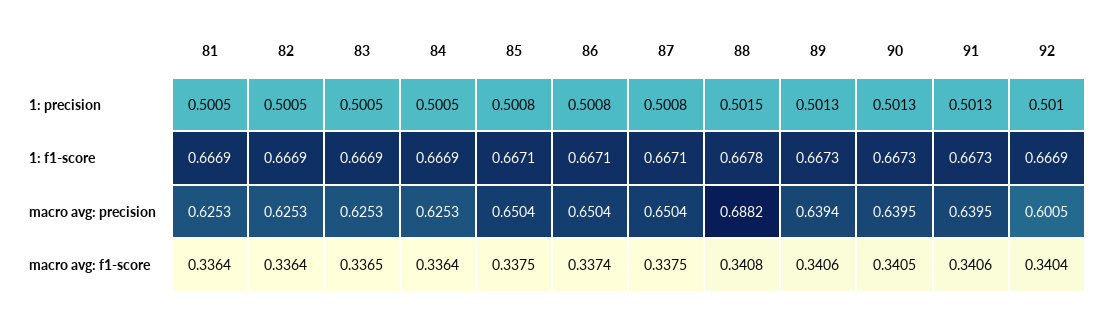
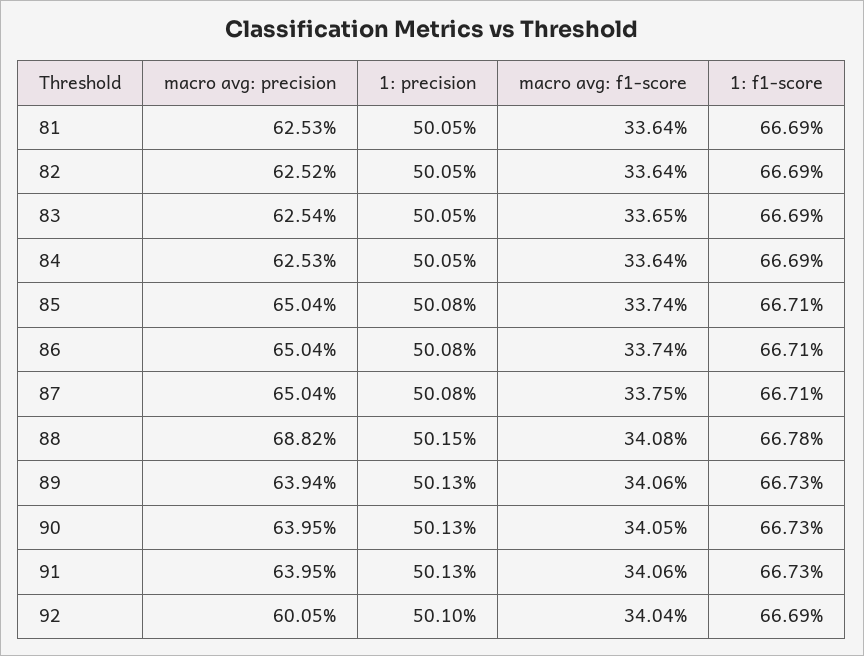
  {
    "81": {
      "1: precision": 0.5005,
      "1: f1-score": 0.6669,
      "macro avg: precision": 0.6253,
      "macro avg: f1-score": 0.3364
    },
    "82": {
      "1: precision": 0.5005,
      "1: f1-score": 0.6669,
-     "macro avg: precision": 0.6253,
+     "macro avg: precision": 0.6252,
      "macro avg: f1-score": 0.3364
    },
    "83": {
      "1: precision": 0.5005,
      "1: f1-score": 0.6669,
-     "macro avg: precision": 0.6253,
+     "macro avg: precision": 0.6254,
      "macro avg: f1-score": 0.3365
    },
    "84": {
      "1: precision": 0.5005,
      "1: f1-score": 0.6669,
      "macro avg: precision": 0.6253,
      "macro avg: f1-score": 0.3364
    },
    "85": {
      "1: precision": 0.5008,
      "1: f1-score": 0.6671,
      "macro avg: precision": 0.6504,
-     "macro avg: f1-score": 0.3375
+     "macro avg: f1-score": 0.3374
    },
    "86": {
      "1: precision": 0.5008,
      "1: f1-score": 0.6671,
      "macro avg: precision": 0.6504,
      "macro avg: f1-score": 0.3374
    },
    "87": {
      "1: precision": 0.5008,
      "1: f1-score": 0.6671,
      "macro avg: precision": 0.6504,
      "macro avg: f1-score": 0.3375
    },
    "88": {
      "1: precision": 0.5015,
      "1: f1-score": 0.6678,
      "macro avg: precision": 0.6882,
      "macro avg: f1-score": 0.3408
    },
    "89": {
      "1: precision": 0.5013,
      "1: f1-score": 0.6673,
      "macro avg: precision": 0.6394,
      "macro avg: f1-score": 0.3406
    },
    "90": {
      "1: precision": 0.5013,
      "1: f1-score": 0.6673,
      "macro avg: precision": 0.6395,
      "macro avg: f1-score": 0.3405
    },
    "91": {
      "1: precision": 0.5013,
      "1: f1-score": 0.6673,
      "macro avg: precision": 0.6395,
      "macro avg: f1-score": 0.3406
    },
    "92": {
      "1: precision": 0.501,
      "1: f1-score": 0.6669,
      "macro avg: precision": 0.6005,
      "macro avg: f1-score": 0.3404
    }
  }

